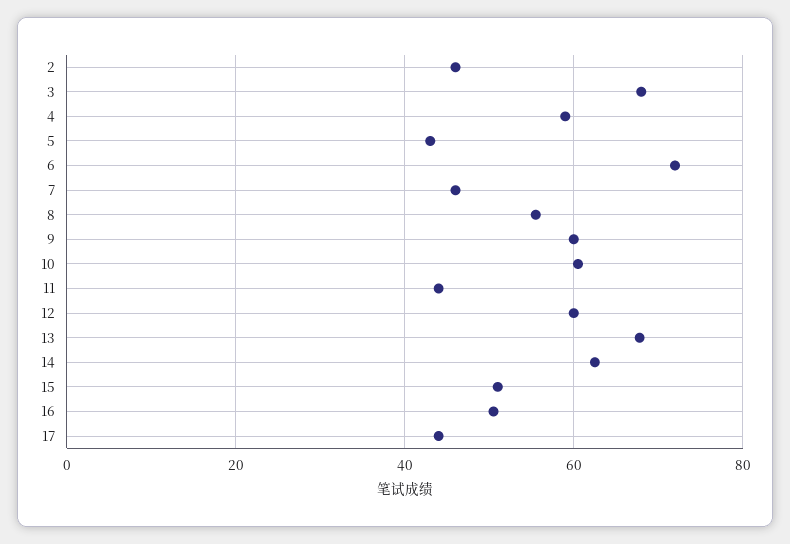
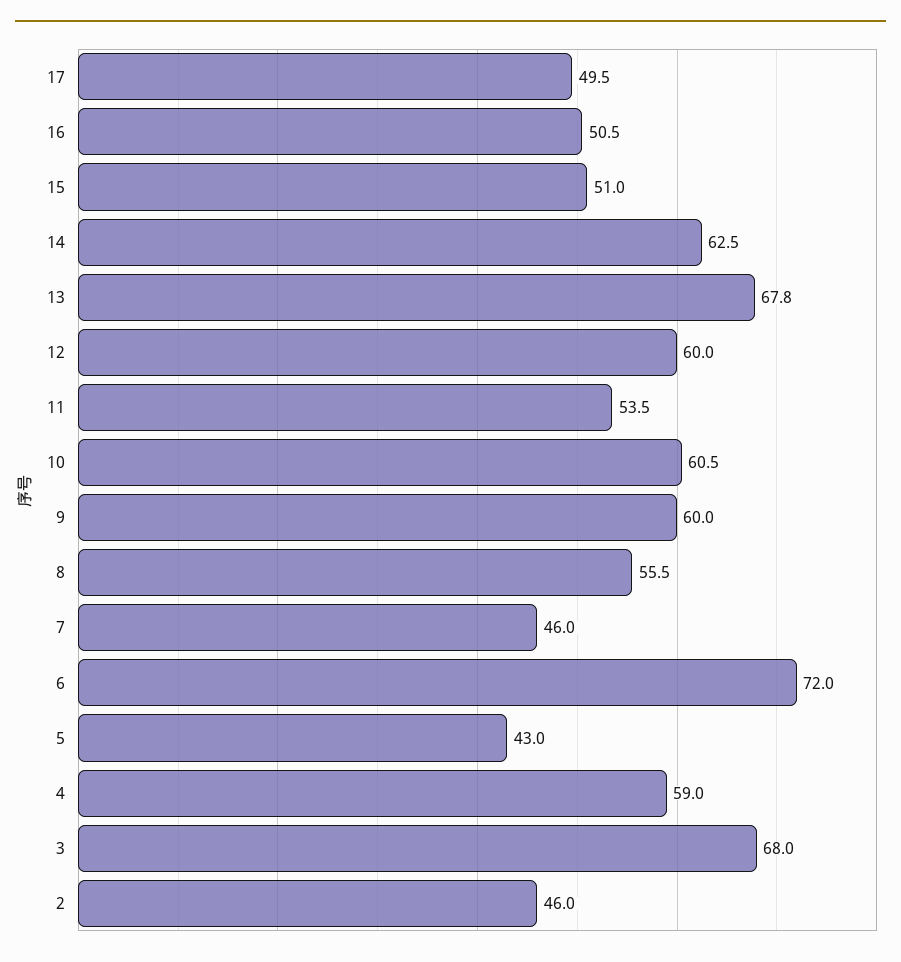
  {
    "2": 46,
    "3": 68,
    "4": 59,
    "5": 43,
    "6": 72,
    "7": 46,
    "8": 55.5,
    "9": 60,
    "10": 60.5,
-   "11": 44,
+   "11": 53.5,
    "12": 60,
    "13": 67.8,
    "14": 62.5,
    "15": 51,
    "16": 50.5,
-   "17": 44
+   "17": 49.5
  }

